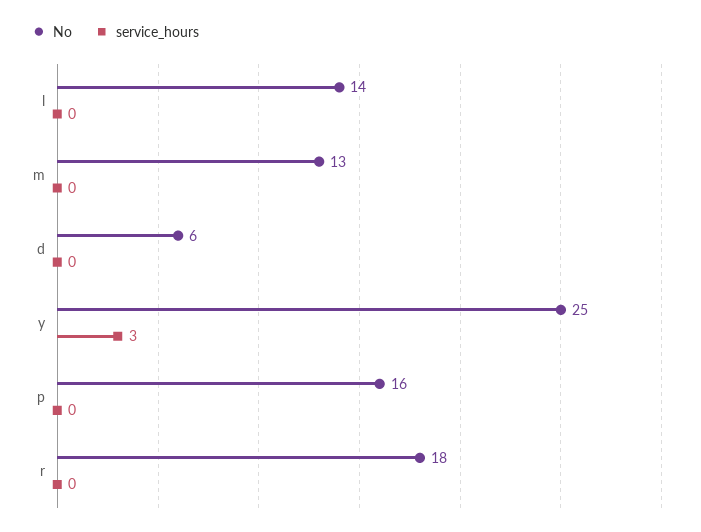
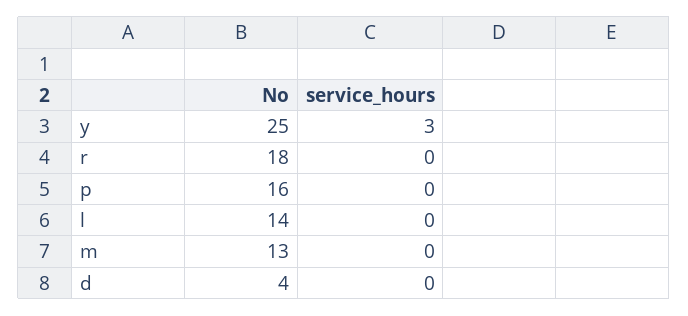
  {
    "No": {
      "l": 14,
      "m": 13,
-     "d": 6,
+     "d": 4,
      "y": 25,
      "p": 16,
      "r": 18
    },
    "service_hours": {
      "l": 0,
      "m": 0,
      "d": 0,
      "y": 3,
      "p": 0,
      "r": 0
    }
  }

